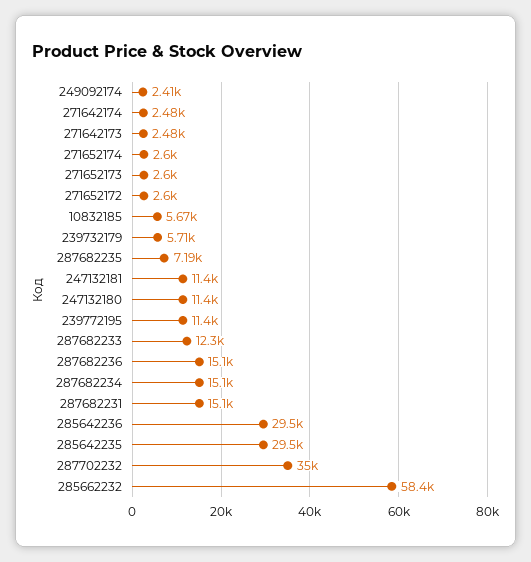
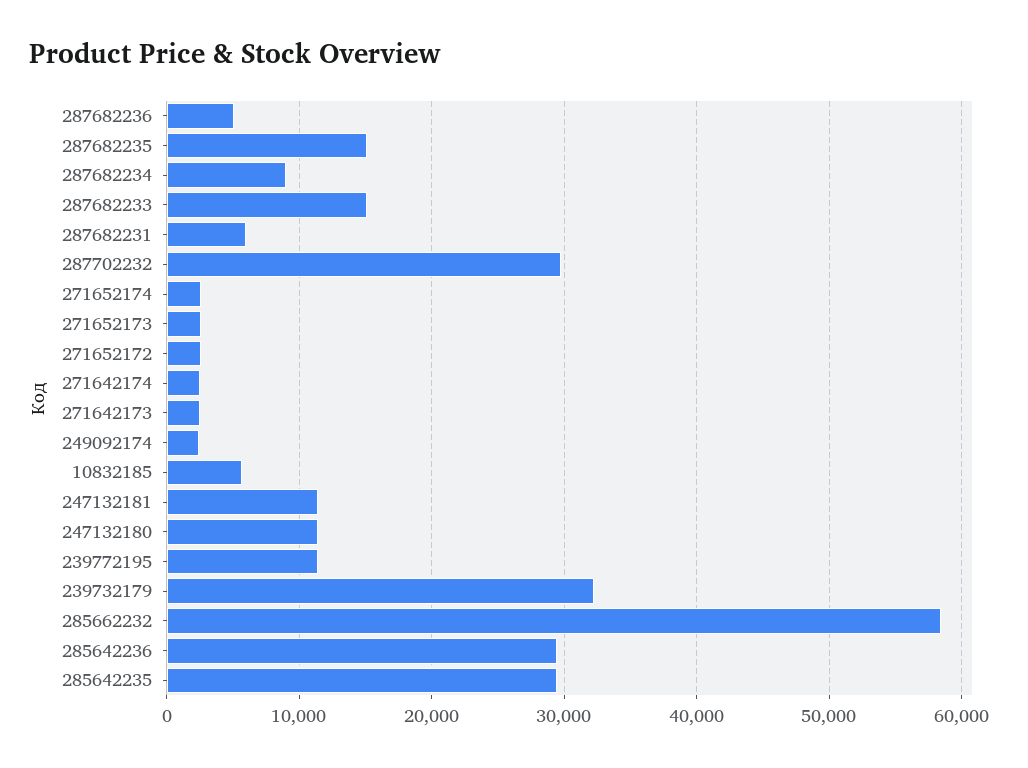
  {
    "249092174": 2410,
    "271642174": 2480,
    "271642173": 2480,
    "271652174": 2600,
    "271652173": 2600,
    "271652172": 2600,
    "10832185": 5670,
-   "239732179": 5710,
+   "239732179": 32000,
-   "287682235": 7190,
+   "287682235": 15000,
    "247132181": 11400,
    "247132180": 11400,
    "239772195": 11400,
-   "287682233": 12300,
+   "287682233": 15000,
-   "287682236": 15100,
+   "287682236": 5000,
-   "287682234": 15100,
+   "287682234": 9000,
-   "287682231": 15100,
+   "287682231": 6000,
    "285642236": 29500,
    "285642235": 29500,
-   "287702232": 35000,
+   "287702232": 30000,
    "285662232": 58400
  }

